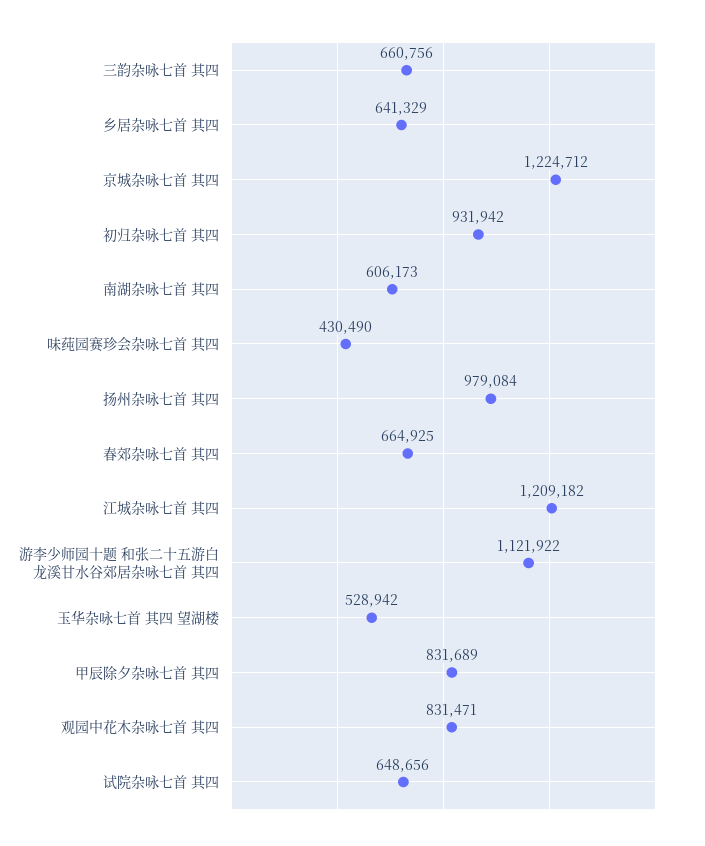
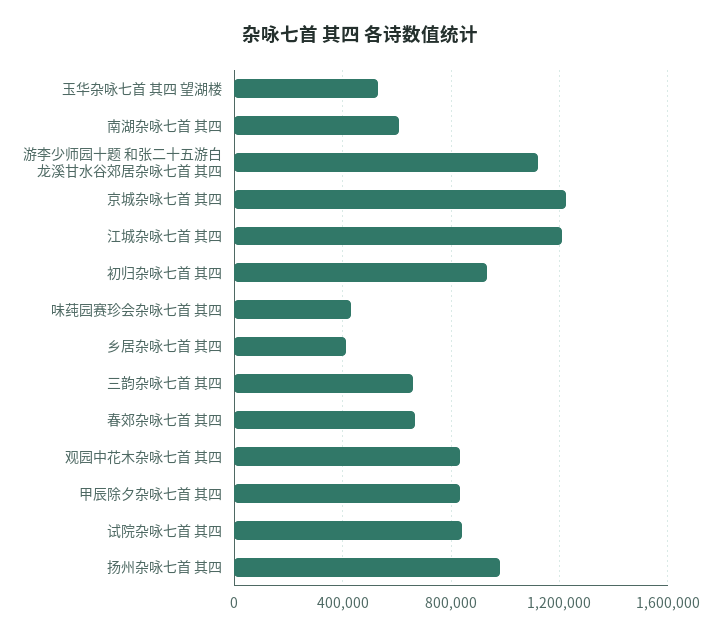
  {
    "三韵杂咏七首 其四": 660756,
-   "乡居杂咏七首 其四": 641329,
+   "乡居杂咏七首 其四": 400000,
    "京城杂咏七首 其四": 1224712,
    "初归杂咏七首 其四": 931942,
    "南湖杂咏七首 其四": 606173,
    "味莼园赛珍会杂咏七首 其四": 430490,
    "扬州杂咏七首 其四": 979084,
    "春郊杂咏七首 其四": 664925,
    "江城杂咏七首 其四": 1209182,
    "游李少师园十题 和张二十五游白龙溪甘水谷郊居杂咏七首 其四": 1121922,
    "玉华杂咏七首 其四 望湖楼": 528942,
    "甲辰除夕杂咏七首 其四": 831689,
    "观园中花木杂咏七首 其四": 831471,
-   "试院杂咏七首 其四": 648656
+   "试院杂咏七首 其四": 850000
  }

